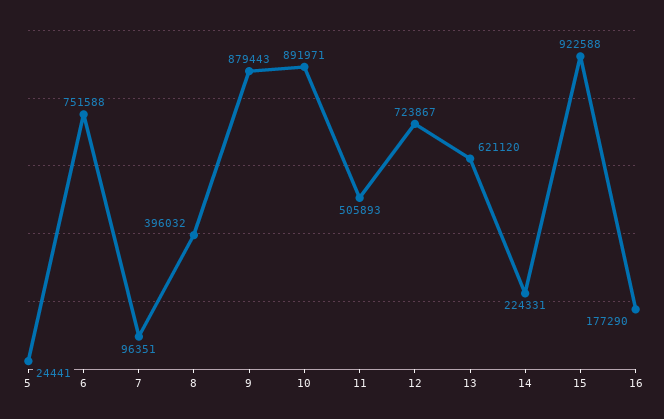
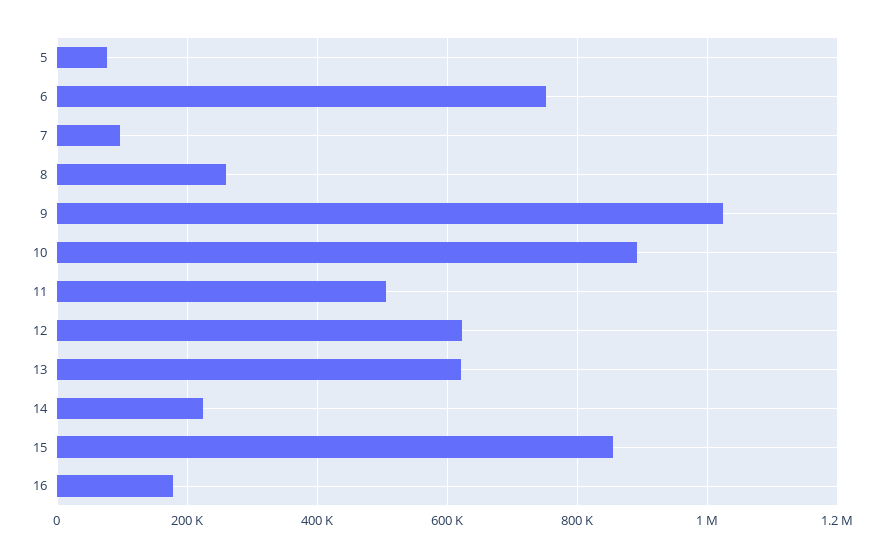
  {
-   "5": 24441,
+   "5": 80000,
    "6": 751588,
    "7": 96351,
-   "8": 396032,
+   "8": 260000,
-   "9": 879443,
+   "9": 1020000,
    "10": 891971,
    "11": 505893,
-   "12": 723867,
+   "12": 620000,
    "13": 621120,
    "14": 224331,
-   "15": 922588,
+   "15": 860000,
    "16": 177290
  }

